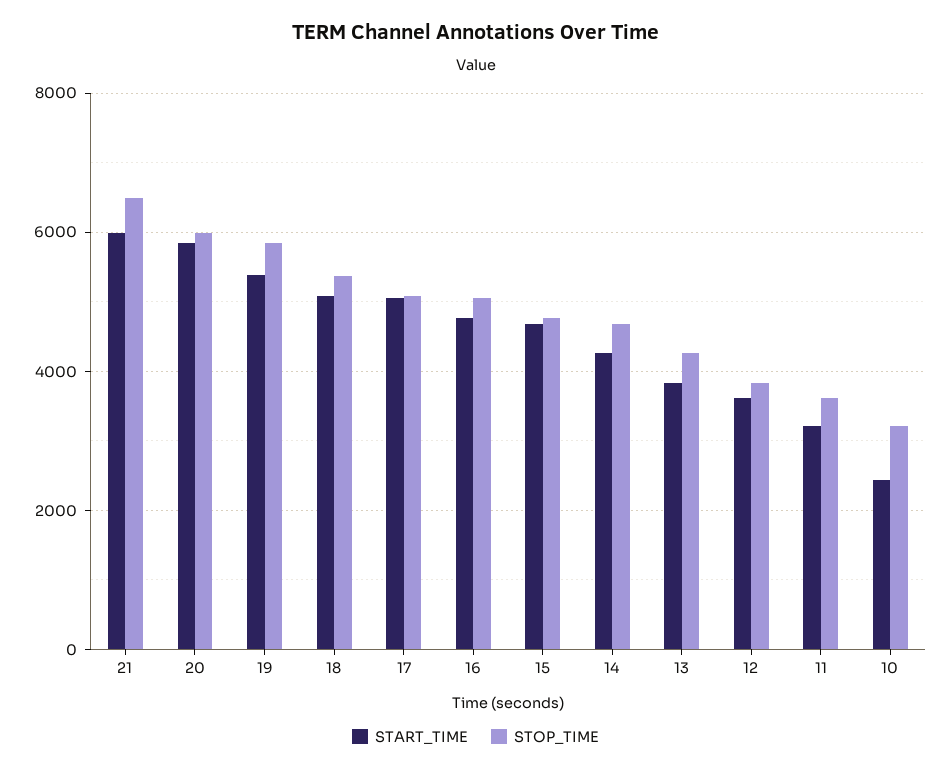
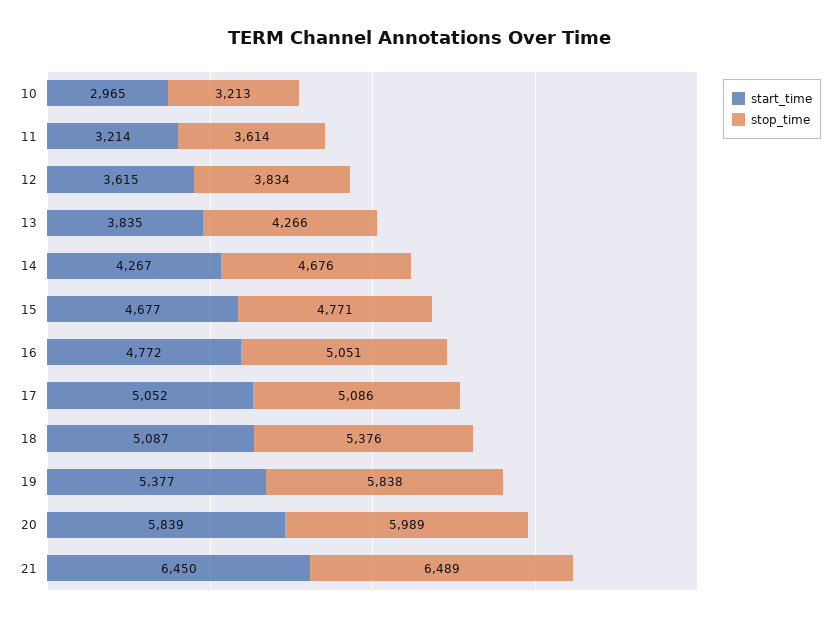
  {
    "START_TIME": {
-     "21": 6000,
+     "21": 6450,
      "20": 5839,
      "19": 5377,
      "18": 5087,
      "17": 5052,
      "16": 4772,
      "15": 4677,
      "14": 4267,
      "13": 3835,
      "12": 3615,
      "11": 3214,
-     "10": 2400
+     "10": 2965
    },
    "STOP_TIME": {
      "21": 6489,
      "20": 5989,
      "19": 5838,
      "18": 5376,
      "17": 5086,
      "16": 5051,
      "15": 4771,
      "14": 4676,
      "13": 4266,
      "12": 3834,
      "11": 3614,
      "10": 3213
    }
  }

